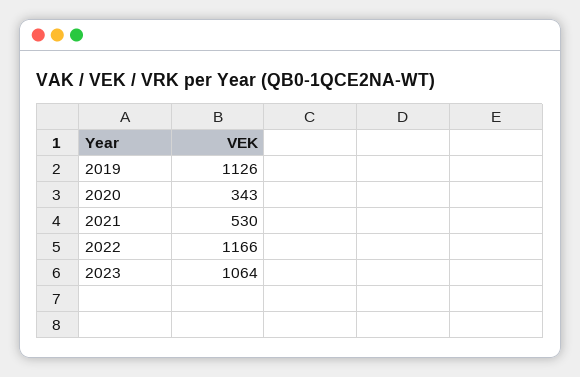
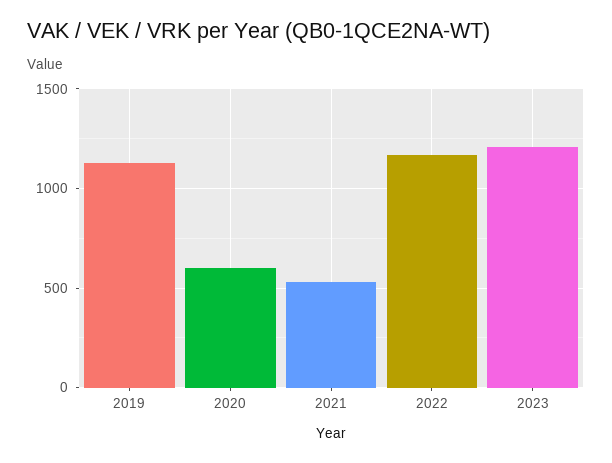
  {
    "2019": 1126,
-   "2020": 343,
+   "2020": 600,
    "2021": 530,
    "2022": 1166,
-   "2023": 1064
+   "2023": 1200
  }

